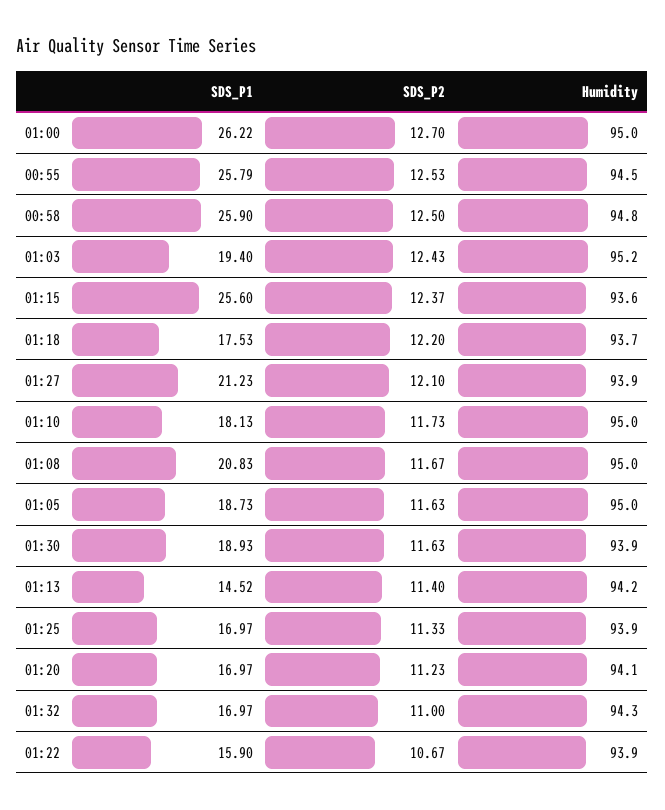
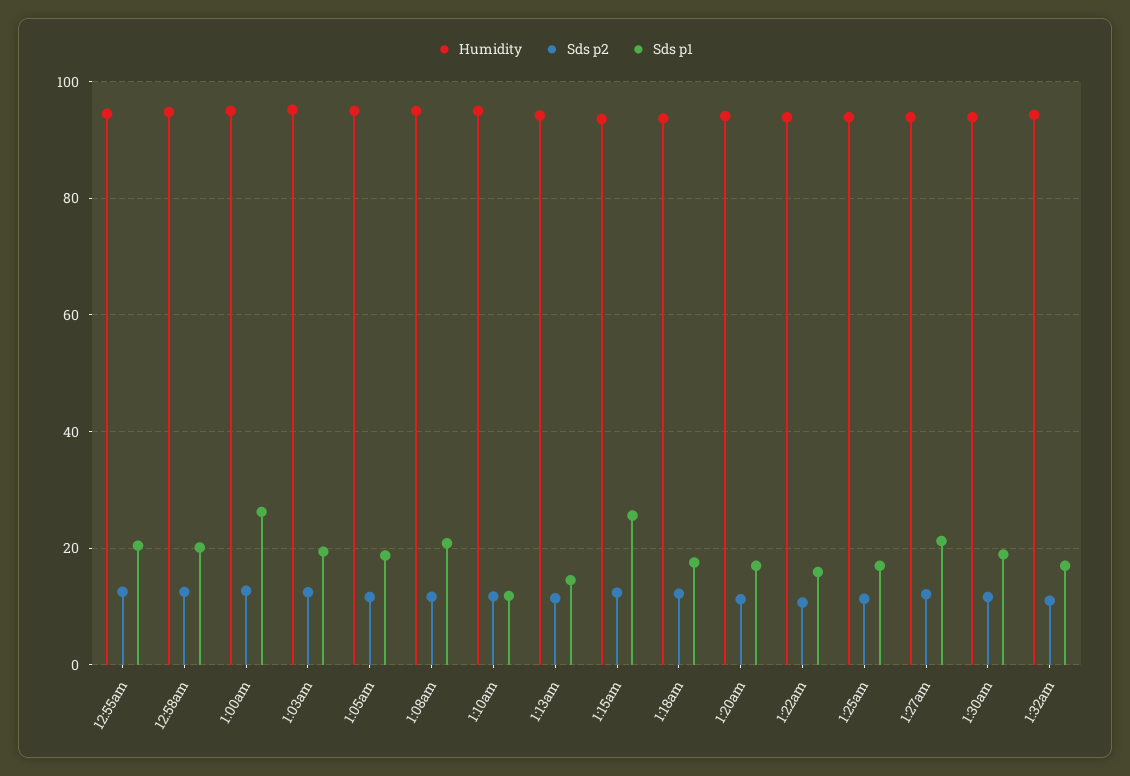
  {
    "SDS_P1": {
      "01:00": 26.22,
-     "00:55": 25.79,
+     "00:55": 20,
-     "00:58": 25.9,
+     "00:58": 20,
      "01:03": 19.4,
      "01:15": 25.6,
      "01:18": 17.53,
      "01:27": 21.23,
-     "01:10": 18.13,
+     "01:10": 12,
      "01:08": 20.83,
      "01:05": 18.73,
      "01:30": 18.93,
      "01:13": 14.52,
      "01:25": 16.97,
      "01:20": 16.97,
      "01:32": 16.97,
      "01:22": 15.9
    },
    "SDS_P2": {
      "01:00": 12.7,
      "00:55": 12.53,
      "00:58": 12.5,
      "01:03": 12.43,
      "01:15": 12.37,
      "01:18": 12.2,
      "01:27": 12.1,
      "01:10": 11.73,
      "01:08": 11.67,
      "01:05": 11.63,
      "01:30": 11.63,
      "01:13": 11.4,
      "01:25": 11.33,
      "01:20": 11.23,
      "01:32": 11,
      "01:22": 10.67
    },
    "Humidity": {
      "01:00": 95,
      "00:55": 94.5,
      "00:58": 94.8,
      "01:03": 95.2,
      "01:15": 93.6,
      "01:18": 93.7,
      "01:27": 93.9,
      "01:10": 95,
      "01:08": 95,
      "01:05": 95,
      "01:30": 93.9,
      "01:13": 94.2,
      "01:25": 93.9,
      "01:20": 94.1,
      "01:32": 94.3,
      "01:22": 93.9
    }
  }

